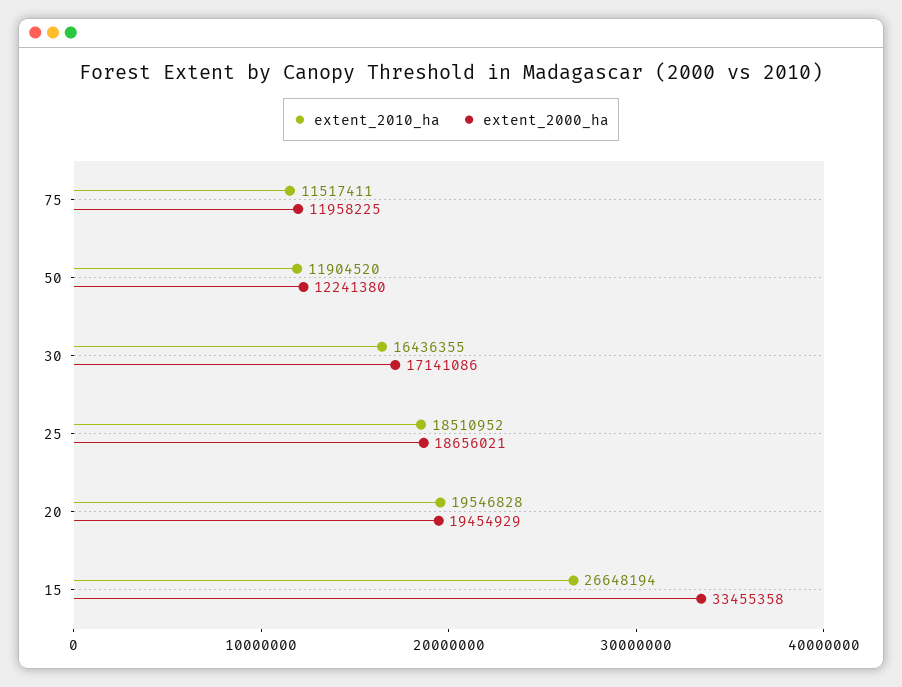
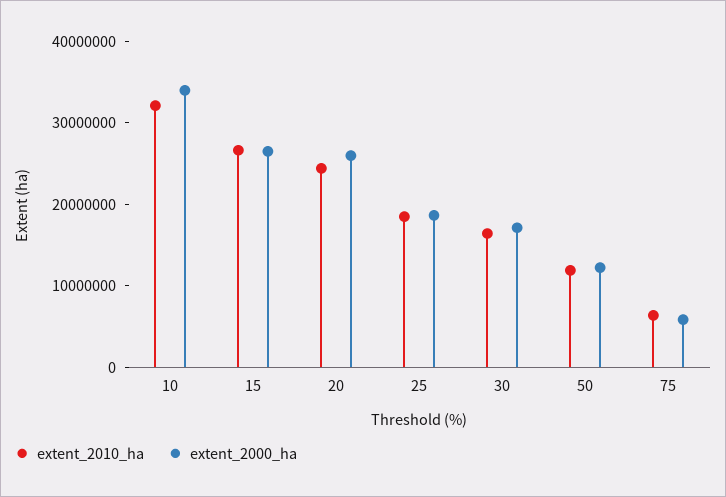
  {
    "extent_2010_ha": {
-     "75": 11517411,
+     "75": 6000000,
      "50": 11904520,
      "30": 16436355,
      "25": 18510952,
-     "20": 19546828,
+     "20": 24000000,
-     "15": 26648194
+     "15": 26648194,
+     "10": 32000000
    },
    "extent_2000_ha": {
-     "75": 11958225,
+     "75": 6000000,
      "50": 12241380,
      "30": 17141086,
      "25": 18656021,
-     "20": 19454929,
+     "20": 26000000,
-     "15": 33455358
+     "15": 26000000,
+     "10": 34000000
    }
  }

